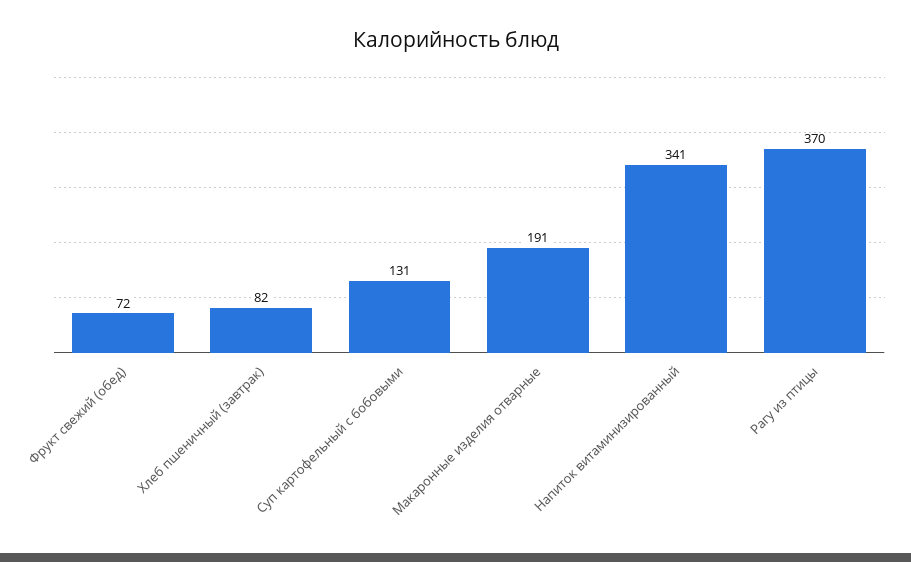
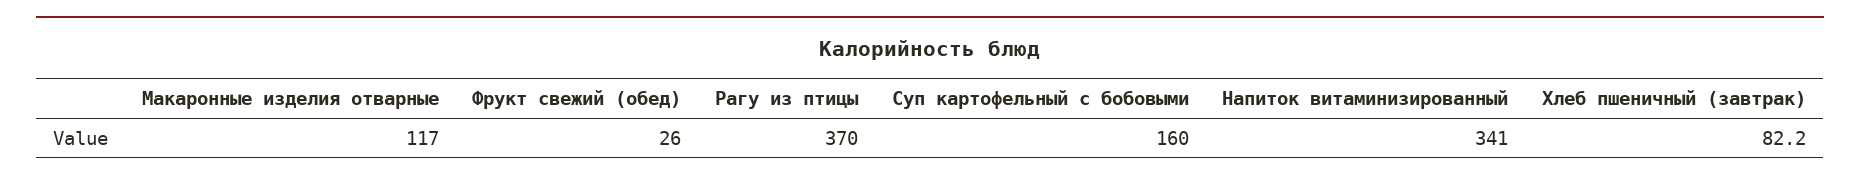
  {
-   "Фрукт свежий (обед)": 72,
+   "Фрукт свежий (обед)": 26,
    "Хлеб пшеничный (завтрак)": 82.2,
-   "Суп картофельный с бобовыми": 131,
+   "Суп картофельный с бобовыми": 160,
-   "Макаронные изделия отварные": 191,
+   "Макаронные изделия отварные": 117,
    "Напиток витаминизированный": 341,
    "Рагу из птицы": 370
  }

